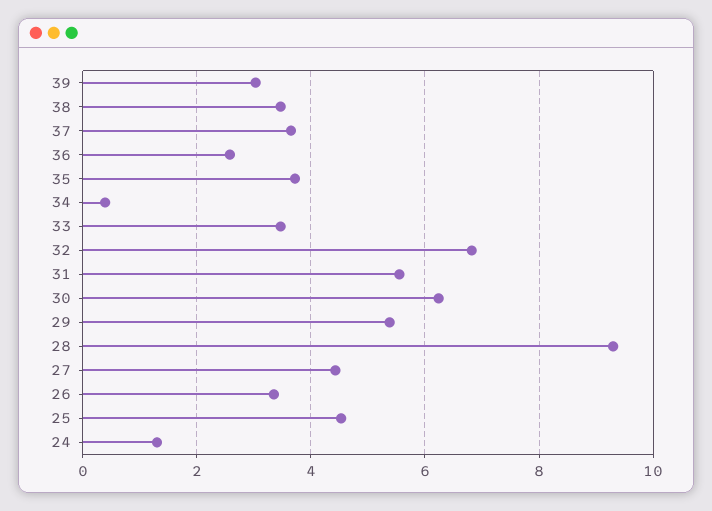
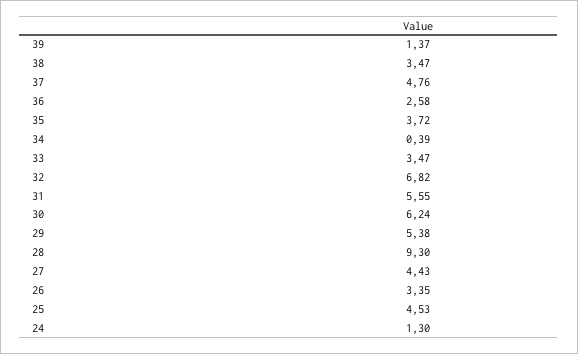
  {
-   "39": 3,
+   "39": 1.37,
    "38": 3.47,
-   "37": 3.6,
+   "37": 4.76,
    "36": 2.58,
    "35": 3.72,
    "34": 0.39,
    "33": 3.47,
    "32": 6.82,
    "31": 5.55,
    "30": 6.24,
    "29": 5.38,
    "28": 9.3,
    "27": 4.43,
    "26": 3.35,
    "25": 4.53,
    "24": 1.3
  }

